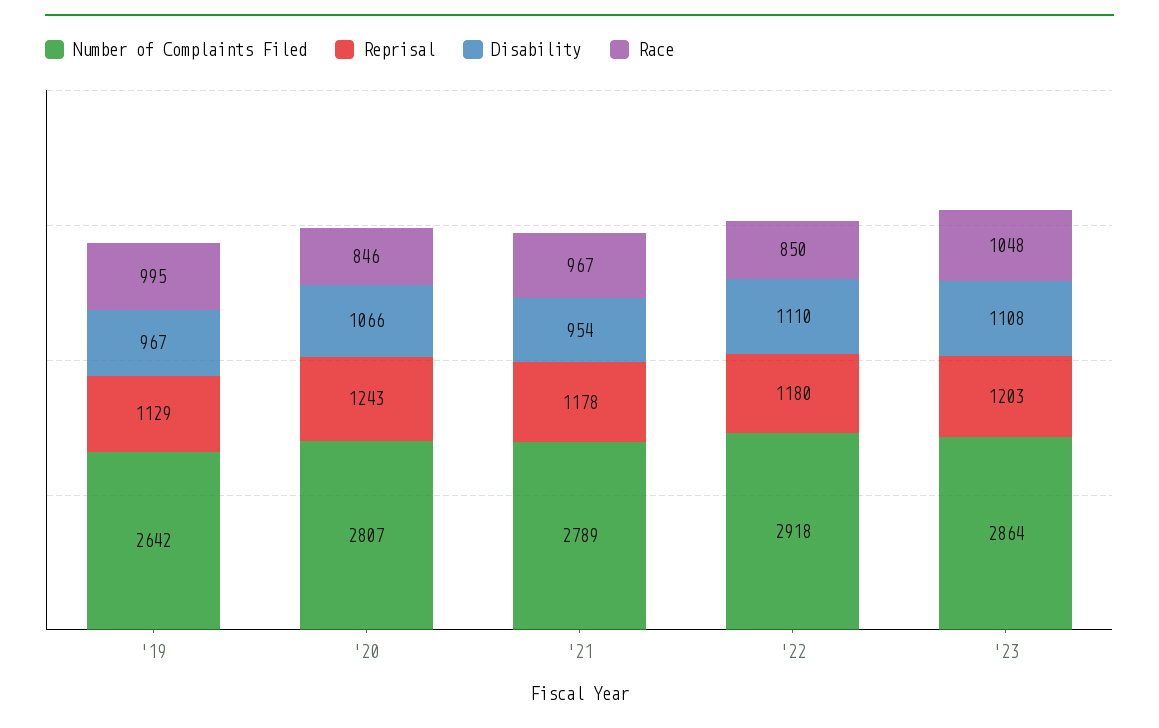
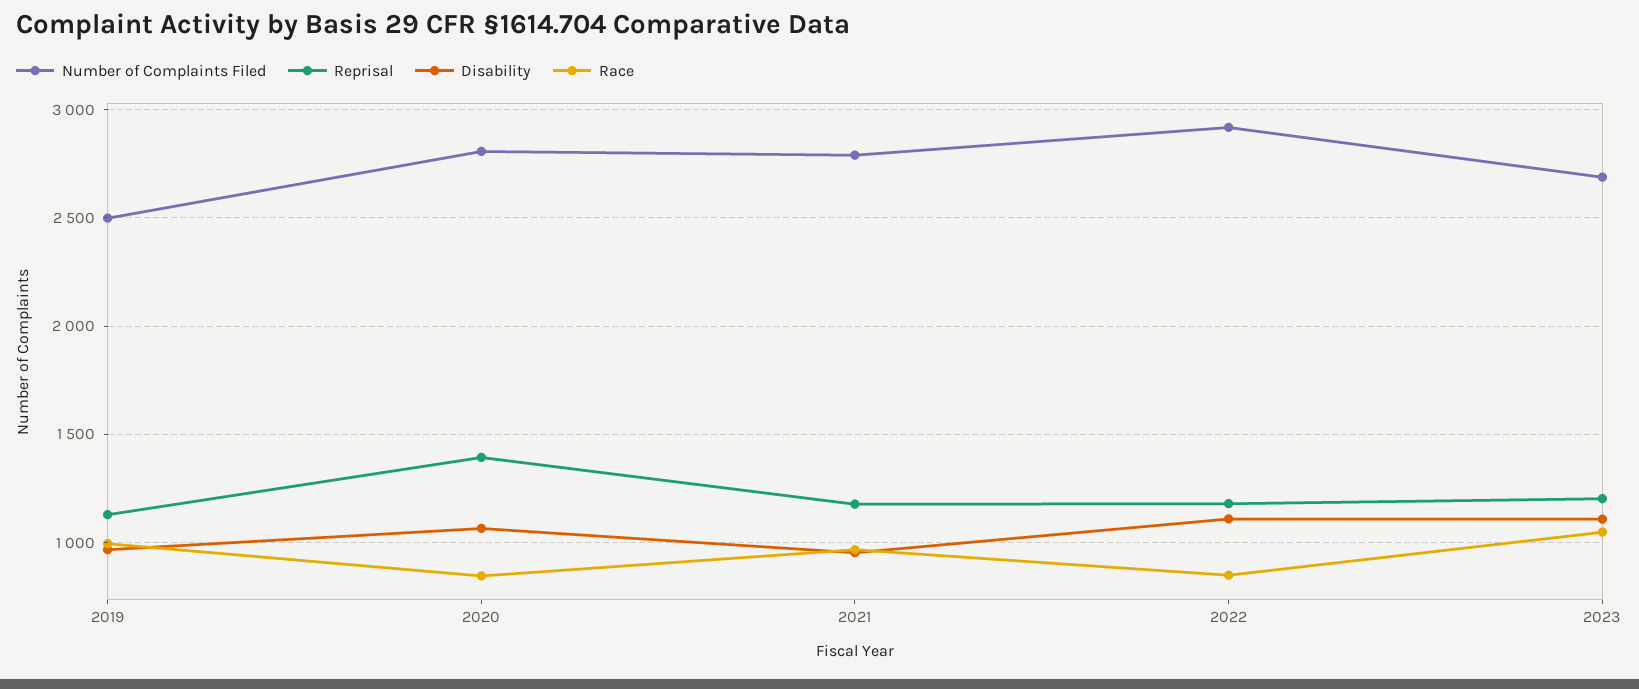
  {
    "Number of Complaints Filed": {
-     "'19": 2642,
+     "'19": 2500,
      "'20": 2807,
      "'21": 2789,
      "'22": 2918,
-     "'23": 2864
+     "'23": 2700
    },
    "Reprisal": {
      "'19": 1129,
-     "'20": 1243,
+     "'20": 1400,
      "'21": 1178,
      "'22": 1180,
      "'23": 1203
    },
    "Disability": {
      "'19": 967,
      "'20": 1066,
      "'21": 954,
      "'22": 1110,
      "'23": 1108
    },
    "Race": {
      "'19": 995,
      "'20": 846,
      "'21": 967,
      "'22": 850,
      "'23": 1048
    }
  }

